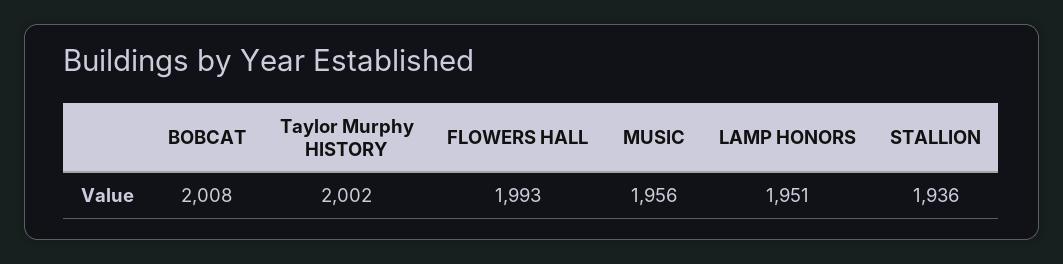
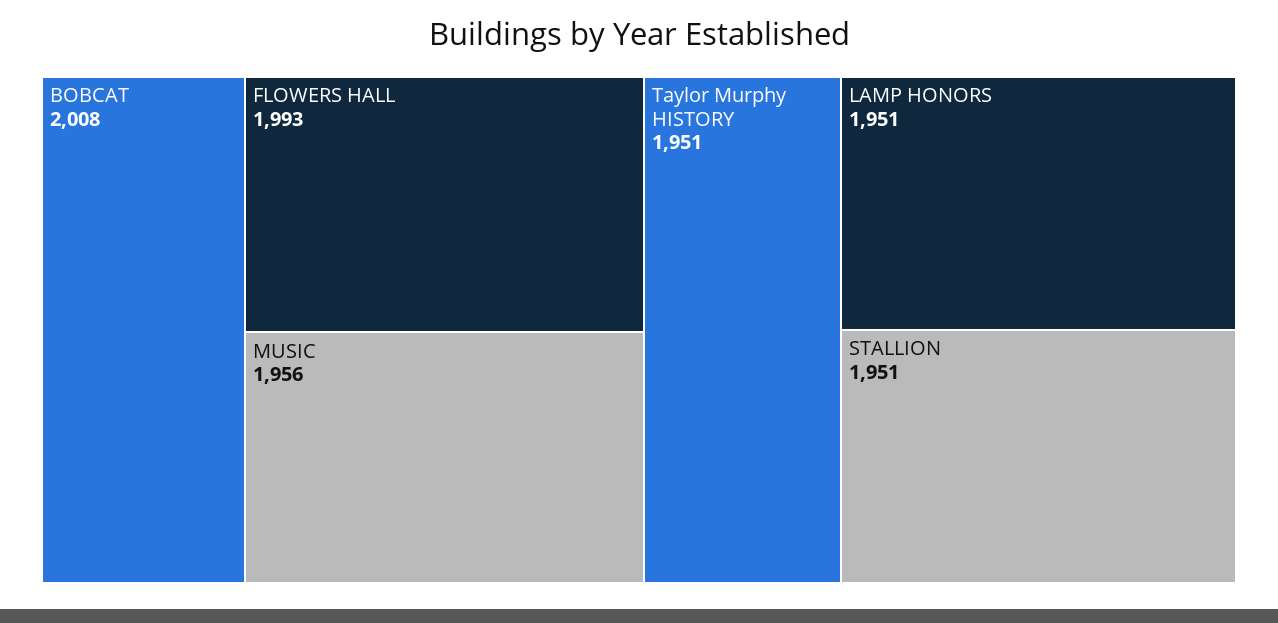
  {
    "BOBCAT": 2008,
-   "Taylor Murphy HISTORY": 2002,
+   "Taylor Murphy HISTORY": 1951,
    "FLOWERS HALL": 1993,
    "MUSIC": 1956,
    "LAMP HONORS": 1951,
-   "STALLION": 1936
+   "STALLION": 1951
  }

